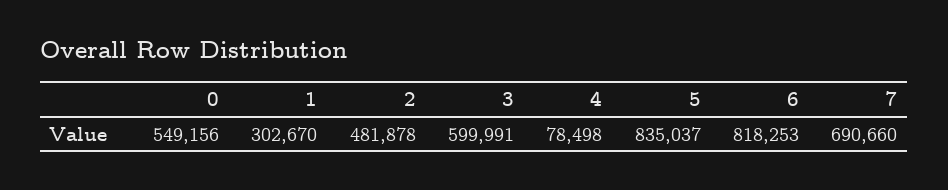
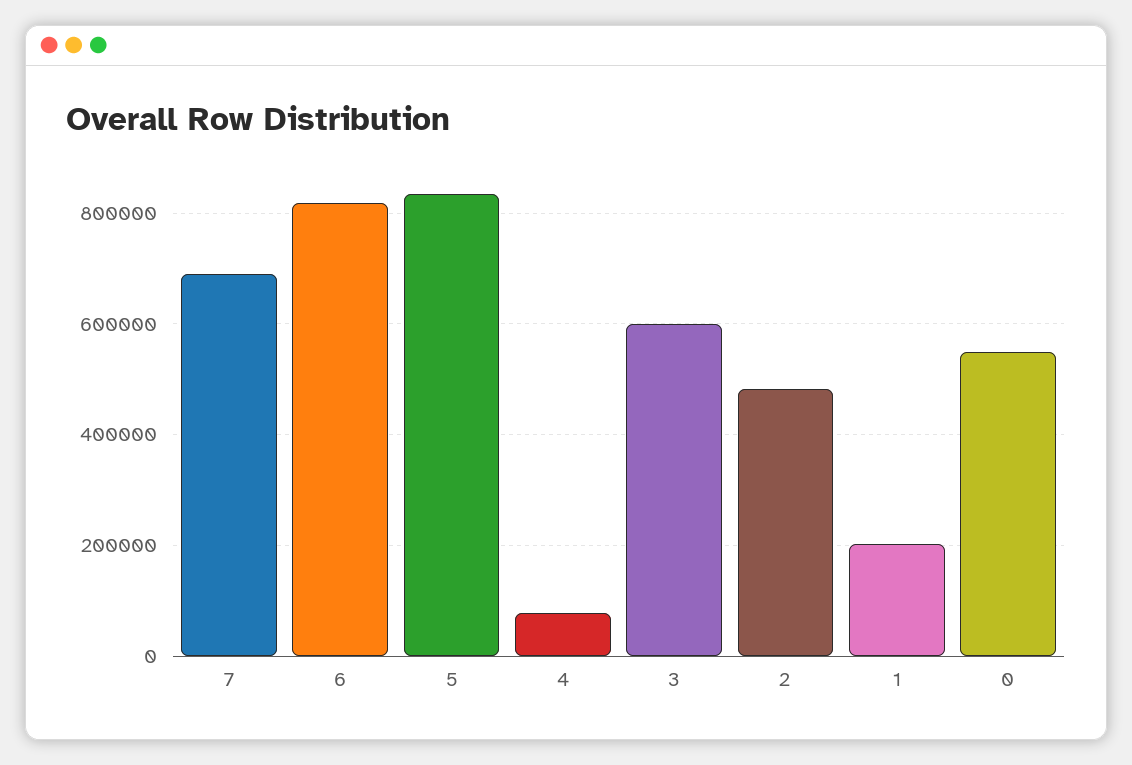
  {
    "0": 549156,
-   "1": 302670,
+   "1": 200000,
    "2": 481878,
    "3": 599991,
    "4": 78498,
    "5": 835037,
    "6": 818253,
    "7": 690660
  }

